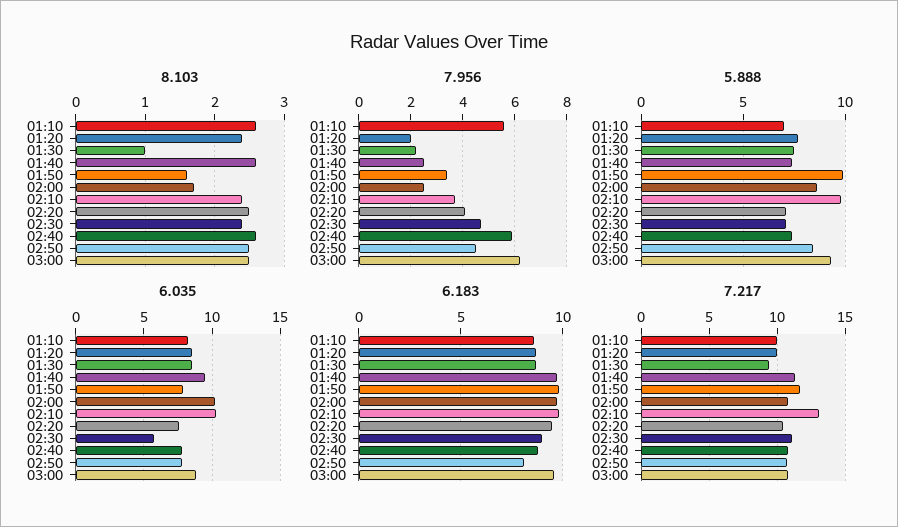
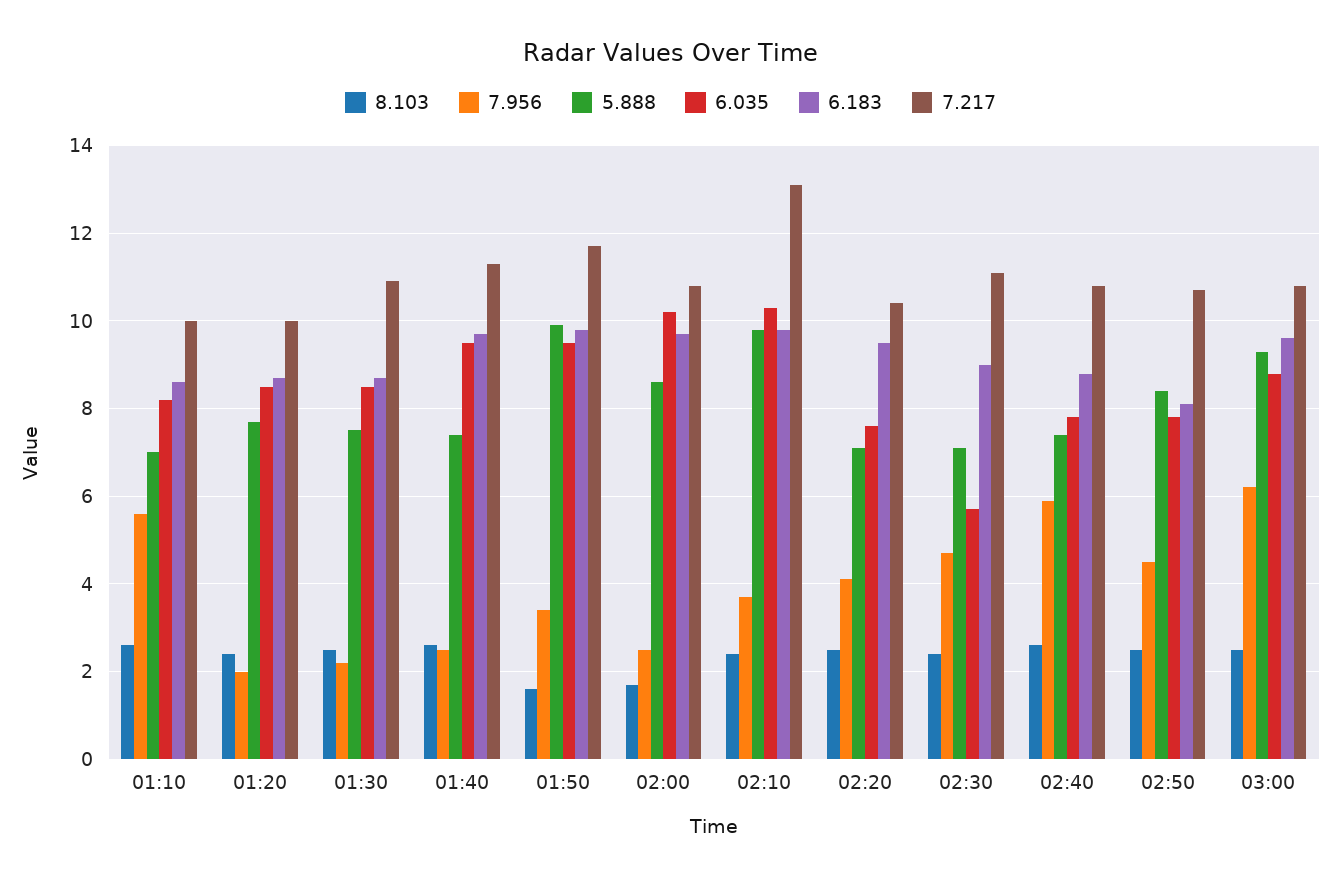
  {
    "8.103": {
      "01:10": 2.6,
      "01:20": 2.4,
-     "01:30": 1,
+     "01:30": 2.5,
      "01:40": 2.6,
      "01:50": 1.6,
      "02:00": 1.7,
      "02:10": 2.4,
      "02:20": 2.5,
      "02:30": 2.4,
      "02:40": 2.6,
      "02:50": 2.5,
      "03:00": 2.5
    },
    "7.956": {
      "01:10": 5.5,
      "01:20": 2,
      "01:30": 2,
      "01:40": 2.5,
      "01:50": 3.5,
      "02:00": 2.5,
      "02:10": 3.5,
      "02:20": 4,
      "02:30": 4.5,
      "02:40": 6,
      "02:50": 4.5,
      "03:00": 6
    },
    "5.888": {
      "01:10": 7,
      "01:20": 7.5,
      "01:30": 7.5,
      "01:40": 7.5,
      "01:50": 10,
      "02:00": 8.5,
      "02:10": 10,
      "02:20": 7,
      "02:30": 7,
      "02:40": 7.5,
      "02:50": 8.5,
      "03:00": 9.5
    },
    "6.035": {
      "01:10": 8,
      "01:20": 8.5,
      "01:30": 8.5,
      "01:40": 9.5,
-     "01:50": 8,
+     "01:50": 9.5,
      "02:00": 10,
      "02:10": 10.5,
      "02:20": 7.5,
      "02:30": 5.5,
      "02:40": 8,
      "02:50": 8,
      "03:00": 9
    },
    "6.183": {
      "01:10": 8.5,
      "01:20": 8.5,
      "01:30": 8.5,
      "01:40": 9.5,
      "01:50": 10,
      "02:00": 9.5,
      "02:10": 10,
      "02:20": 9.5,
      "02:30": 9,
      "02:40": 9,
      "02:50": 8,
      "03:00": 9.5
    },
    "7.217": {
      "01:10": 10,
      "01:20": 10,
-     "01:30": 9.5,
+     "01:30": 11,
      "01:40": 11.5,
      "01:50": 11.5,
      "02:00": 11,
      "02:10": 13,
      "02:20": 10.5,
      "02:30": 11,
      "02:40": 11,
      "02:50": 10.5,
      "03:00": 11
    }
  }

